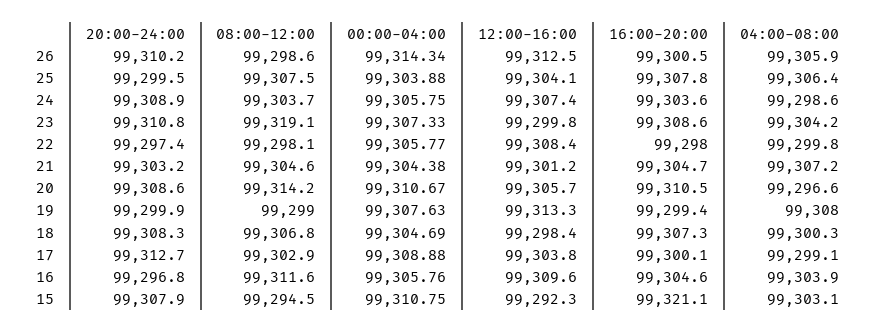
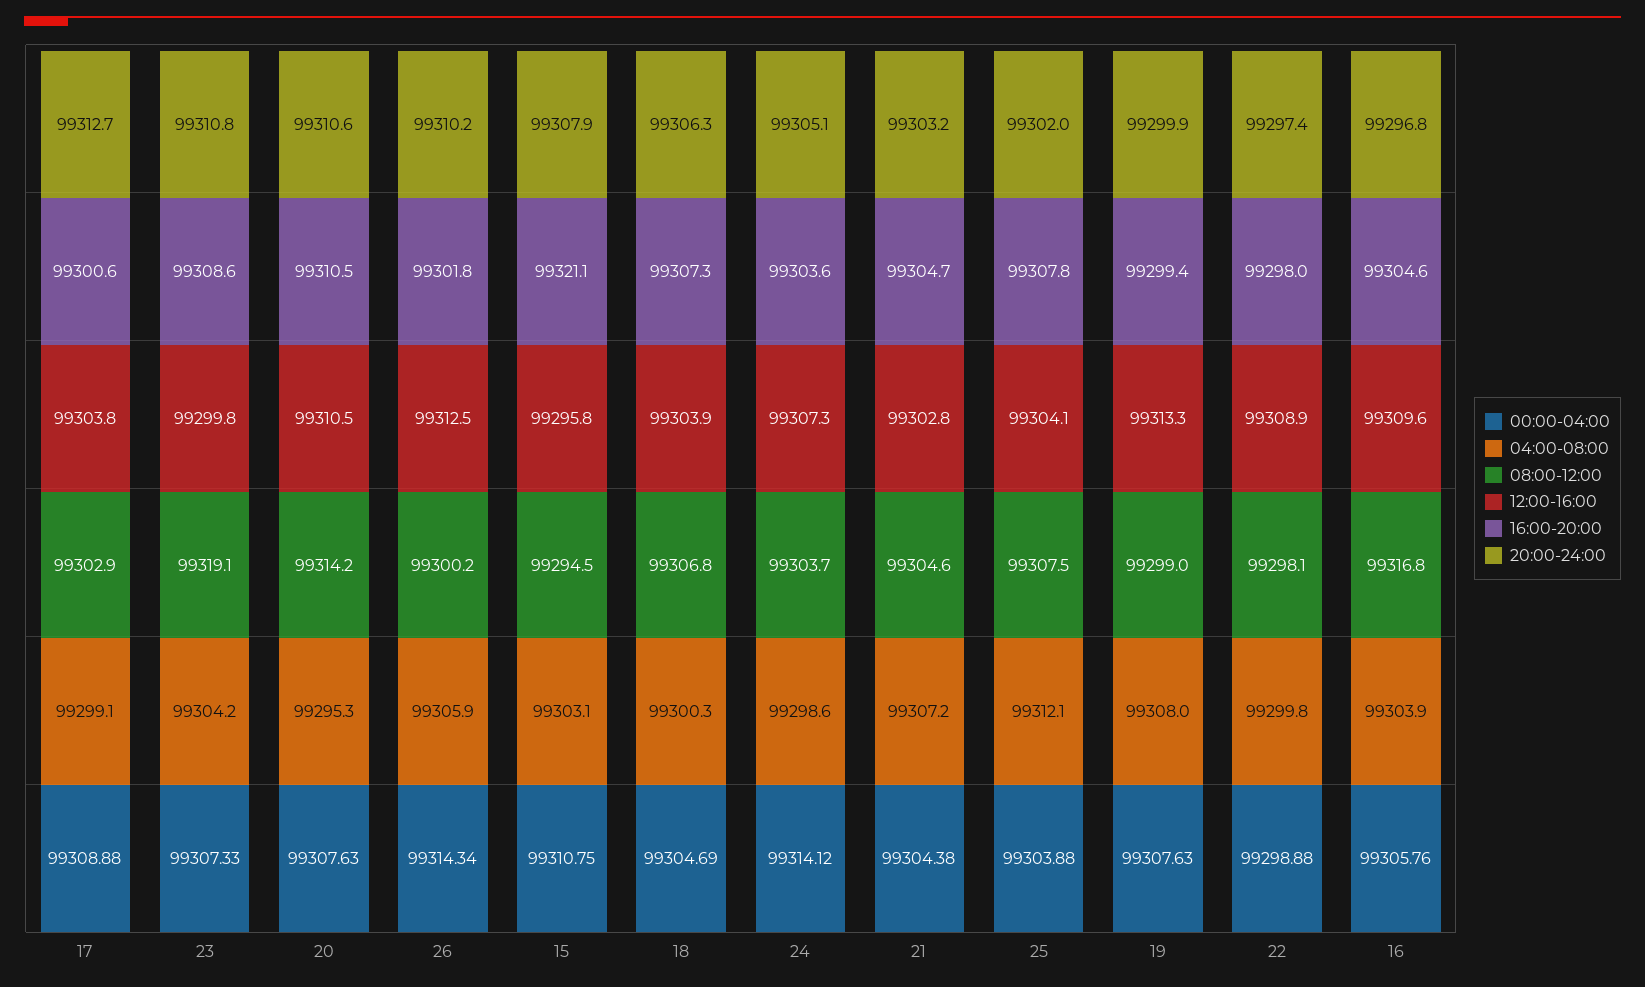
  {
    "20:00-24:00": {
      "26": 99310.2,
-     "25": 99299.5,
+     "25": 99302,
-     "24": 99308.9,
+     "24": 99305.1,
      "23": 99310.8,
      "22": 99297.4,
      "21": 99303.2,
-     "20": 99308.6,
+     "20": 99310.6,
      "19": 99299.9,
-     "18": 99308.3,
+     "18": 99306.3,
      "17": 99312.7,
      "16": 99296.8,
      "15": 99307.9
    },
    "08:00-12:00": {
-     "26": 99298.6,
+     "26": 99300.2,
      "25": 99307.5,
      "24": 99303.7,
      "23": 99319.1,
      "22": 99298.1,
      "21": 99304.6,
      "20": 99314.2,
      "19": 99299,
      "18": 99306.8,
      "17": 99302.9,
-     "16": 99311.6,
+     "16": 99316.8,
      "15": 99294.5
    },
    "00:00-04:00": {
      "26": 99314.34,
      "25": 99303.88,
-     "24": 99305.75,
+     "24": 99314.12,
      "23": 99307.33,
-     "22": 99305.77,
+     "22": 99298.88,
      "21": 99304.38,
-     "20": 99310.67,
+     "20": 99307.63,
      "19": 99307.63,
      "18": 99304.69,
      "17": 99308.88,
      "16": 99305.76,
      "15": 99310.75
    },
    "12:00-16:00": {
      "26": 99312.5,
      "25": 99304.1,
-     "24": 99307.4,
+     "24": 99307.3,
      "23": 99299.8,
-     "22": 99308.4,
+     "22": 99308.9,
-     "21": 99301.2,
+     "21": 99302.8,
-     "20": 99305.7,
+     "20": 99310.5,
      "19": 99313.3,
-     "18": 99298.4,
+     "18": 99303.9,
      "17": 99303.8,
      "16": 99309.6,
-     "15": 99292.3
+     "15": 99295.8
    },
    "16:00-20:00": {
-     "26": 99300.5,
+     "26": 99301.8,
      "25": 99307.8,
      "24": 99303.6,
      "23": 99308.6,
      "22": 99298,
      "21": 99304.7,
      "20": 99310.5,
      "19": 99299.4,
      "18": 99307.3,
-     "17": 99300.1,
+     "17": 99300.6,
      "16": 99304.6,
      "15": 99321.1
    },
    "04:00-08:00": {
      "26": 99305.9,
-     "25": 99306.4,
+     "25": 99312.1,
      "24": 99298.6,
      "23": 99304.2,
      "22": 99299.8,
      "21": 99307.2,
-     "20": 99296.6,
+     "20": 99295.3,
      "19": 99308,
      "18": 99300.3,
      "17": 99299.1,
      "16": 99303.9,
      "15": 99303.1
    }
  }

